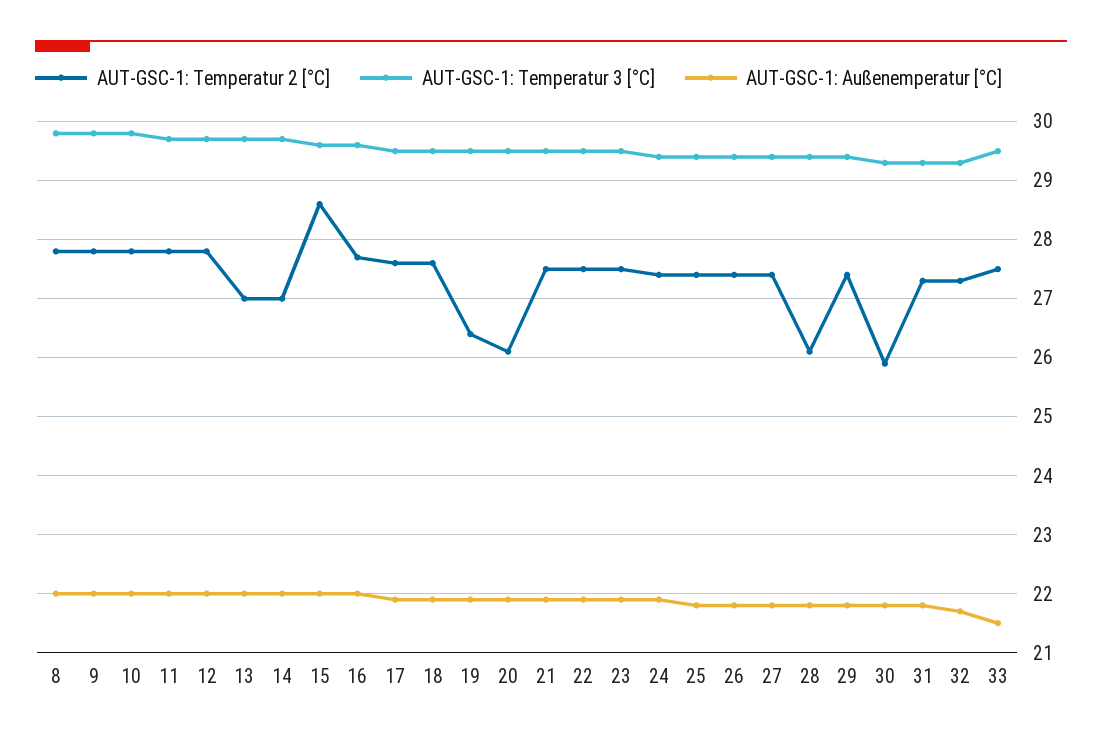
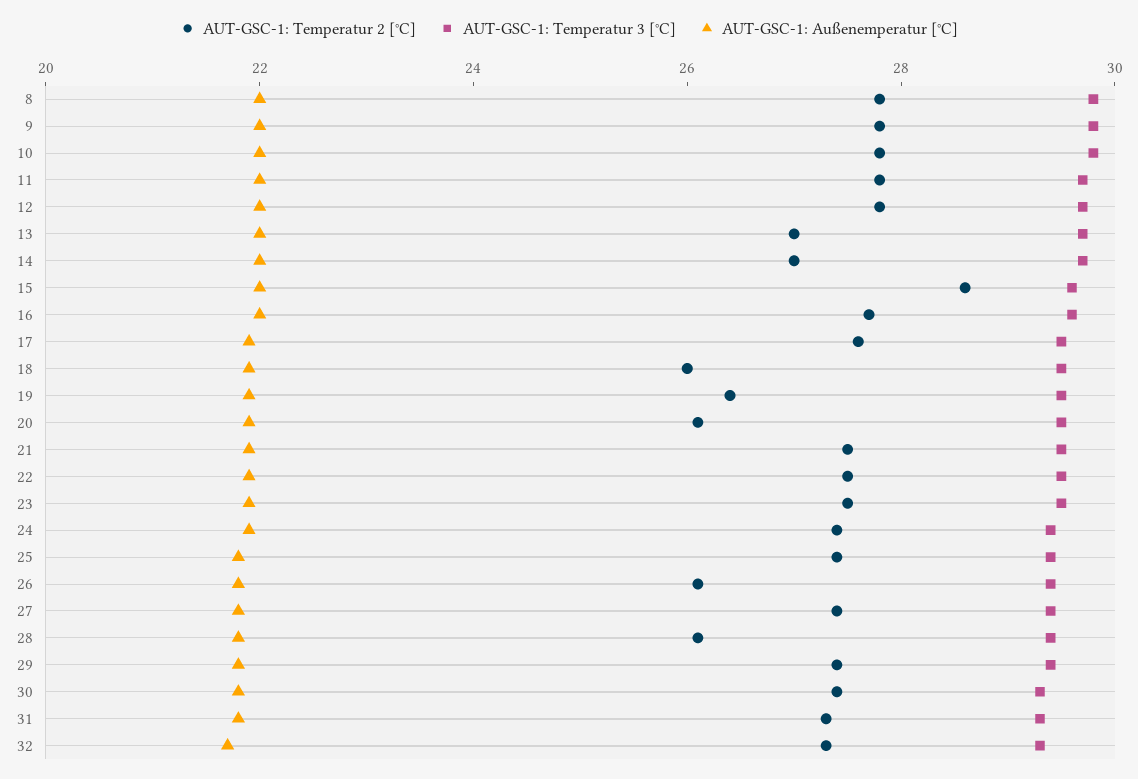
  {
    "AUT-GSC-1: Temperatur 2 [°C]": {
      "8": 28,
      "9": 28,
      "10": 28,
      "11": 28,
      "12": 28,
      "13": 27,
      "14": 27,
      "15": 28.5,
      "16": 27.5,
      "17": 27.5,
-     "18": 27.5,
+     "18": 26,
      "19": 26.5,
      "20": 26,
      "21": 27.5,
      "22": 27.5,
      "23": 27.5,
      "24": 27.5,
      "25": 27.5,
-     "26": 27.5,
+     "26": 26,
      "27": 27.5,
      "28": 26,
      "29": 27.5,
-     "30": 26,
+     "30": 27.5,
      "31": 27.5,
-     "32": 27.5,
+     "32": 27.5
-     "33": 27.5
    },
    "AUT-GSC-1: Temperatur 3 [°C]": {
      "8": 30,
      "9": 30,
      "10": 30,
      "11": 29.5,
      "12": 29.5,
      "13": 29.5,
      "14": 29.5,
      "15": 29.5,
      "16": 29.5,
      "17": 29.5,
      "18": 29.5,
      "19": 29.5,
      "20": 29.5,
      "21": 29.5,
      "22": 29.5,
      "23": 29.5,
      "24": 29.5,
      "25": 29.5,
      "26": 29.5,
      "27": 29.5,
      "28": 29.5,
      "29": 29.5,
      "30": 29.5,
      "31": 29.5,
-     "32": 29.5,
+     "32": 29.5
-     "33": 29.5
    },
    "AUT-GSC-1: Außenemperatur [°C]": {
      "8": 22,
      "9": 22,
      "10": 22,
      "11": 22,
      "12": 22,
      "13": 22,
      "14": 22,
      "15": 22,
      "16": 22,
      "17": 22,
      "18": 22,
      "19": 22,
      "20": 22,
      "21": 22,
      "22": 22,
      "23": 22,
      "24": 22,
      "25": 22,
      "26": 22,
      "27": 22,
      "28": 22,
      "29": 22,
      "30": 22,
      "31": 22,
-     "32": 21.5,
+     "32": 21.5
-     "33": 21.5
    }
  }

